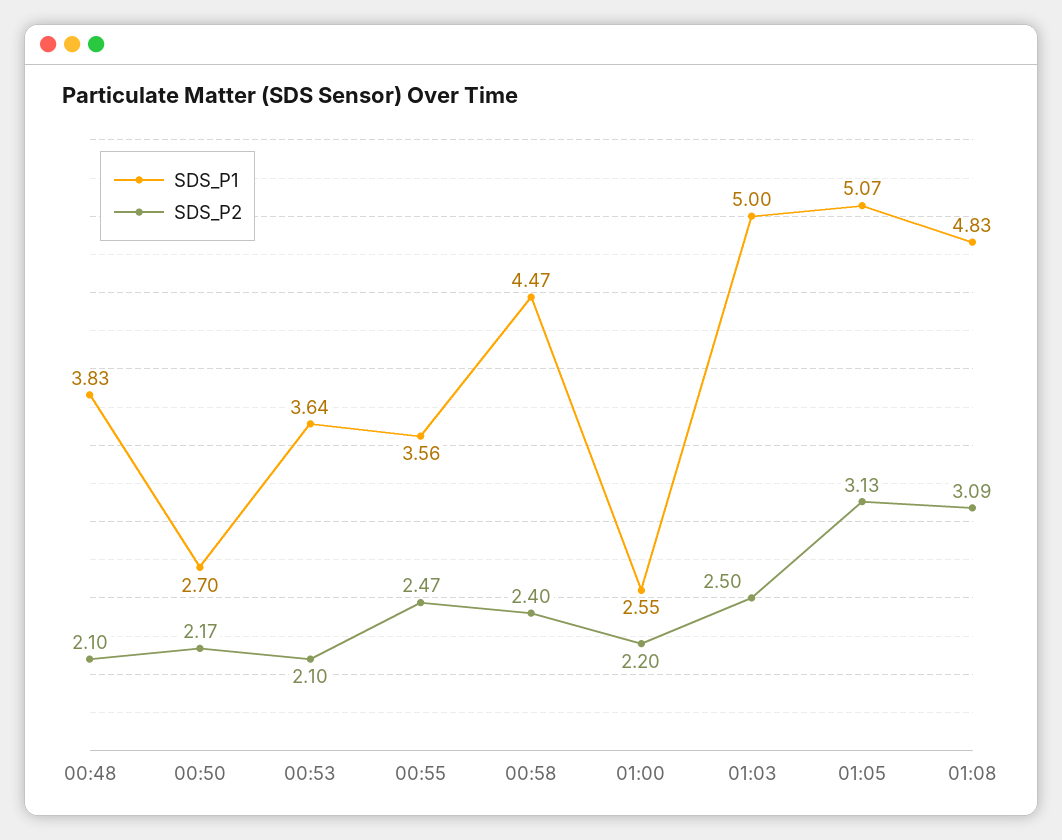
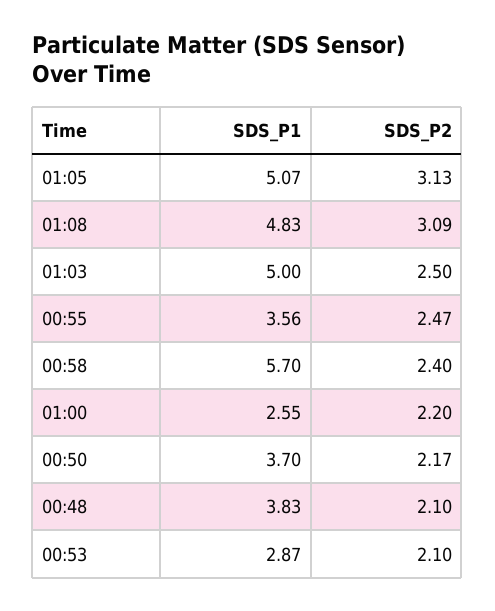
  {
    "SDS_P1": {
      "00:48": 3.83,
-     "00:50": 2.7,
+     "00:50": 3.7,
-     "00:53": 3.64,
+     "00:53": 2.87,
      "00:55": 3.56,
-     "00:58": 4.47,
+     "00:58": 5.7,
      "01:00": 2.55,
      "01:03": 5,
      "01:05": 5.07,
      "01:08": 4.83
    },
    "SDS_P2": {
      "00:48": 2.1,
      "00:50": 2.17,
      "00:53": 2.1,
      "00:55": 2.47,
      "00:58": 2.4,
      "01:00": 2.2,
      "01:03": 2.5,
      "01:05": 3.13,
      "01:08": 3.09
    }
  }

